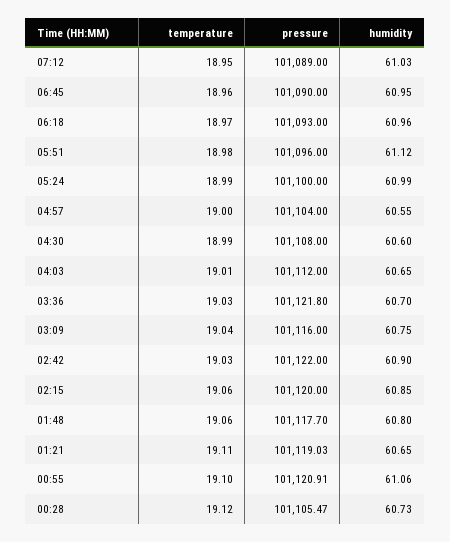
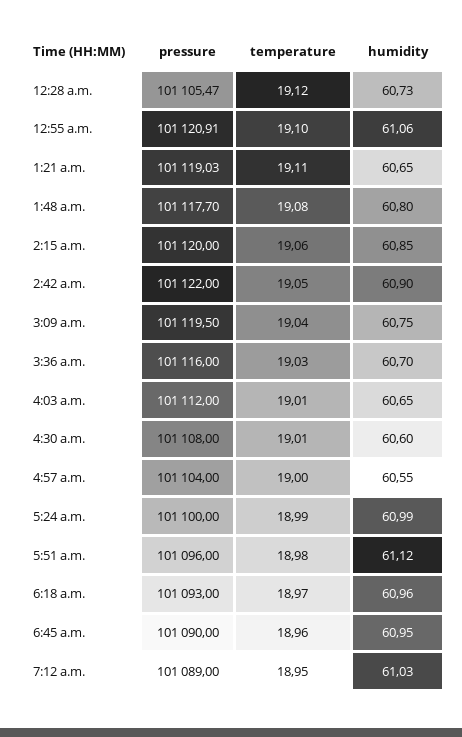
  {
    "temperature": {
      "07:12": 18.95,
      "06:45": 18.96,
      "06:18": 18.97,
      "05:51": 18.98,
      "05:24": 18.99,
      "04:57": 19,
-     "04:30": 18.99,
+     "04:30": 19.01,
      "04:03": 19.01,
      "03:36": 19.03,
      "03:09": 19.04,
-     "02:42": 19.03,
+     "02:42": 19.05,
      "02:15": 19.06,
-     "01:48": 19.06,
+     "01:48": 19.08,
      "01:21": 19.11,
      "00:55": 19.1,
      "00:28": 19.12
    },
    "pressure": {
      "07:12": 101089,
      "06:45": 101090,
      "06:18": 101093,
      "05:51": 101096,
      "05:24": 101100,
      "04:57": 101104,
      "04:30": 101108,
      "04:03": 101112,
-     "03:36": 101121.8,
+     "03:36": 101116,
-     "03:09": 101116,
+     "03:09": 101119.5,
      "02:42": 101122,
      "02:15": 101120,
      "01:48": 101117.7,
      "01:21": 101119.03,
      "00:55": 101120.91,
      "00:28": 101105.47
    },
    "humidity": {
      "07:12": 61.03,
      "06:45": 60.95,
      "06:18": 60.96,
      "05:51": 61.12,
      "05:24": 60.99,
      "04:57": 60.55,
      "04:30": 60.6,
      "04:03": 60.65,
      "03:36": 60.7,
      "03:09": 60.75,
      "02:42": 60.9,
      "02:15": 60.85,
      "01:48": 60.8,
      "01:21": 60.65,
      "00:55": 61.06,
      "00:28": 60.73
    }
  }

